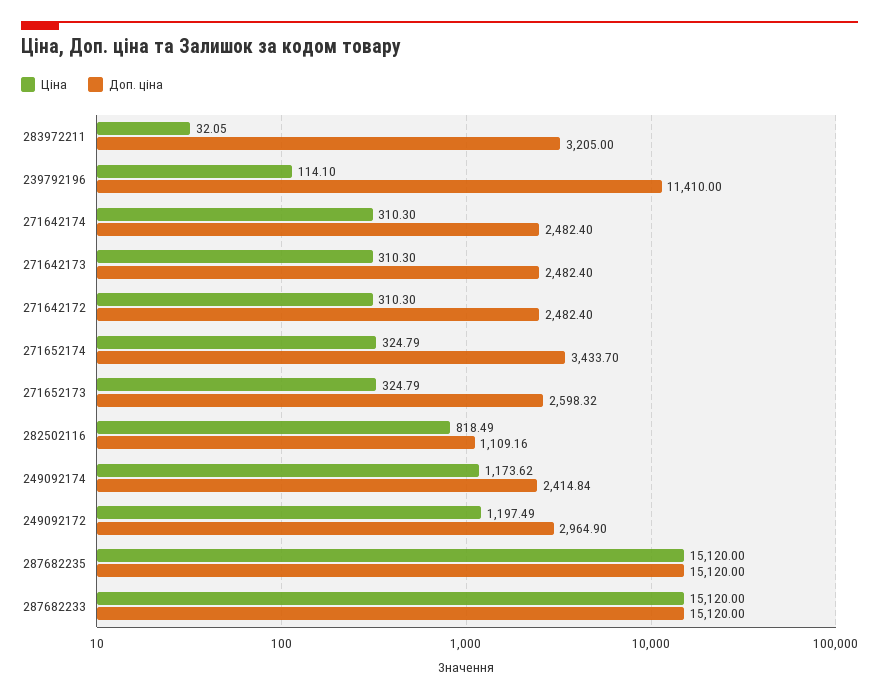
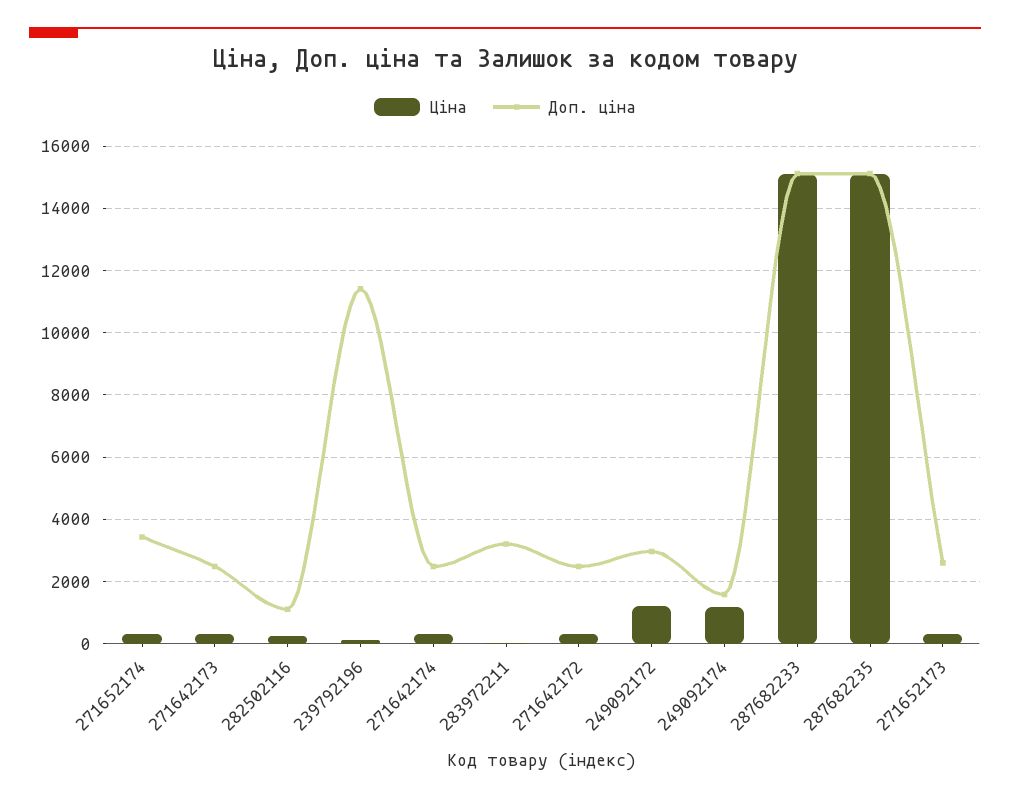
  {
    "Ціна": {
      "283972211": 32.05,
      "239792196": 114.1,
      "271642174": 310.3,
      "271642173": 310.3,
      "271642172": 310.3,
      "271652174": 324.79,
      "271652173": 324.79,
-     "282502116": 818.49,
+     "282502116": 200,
      "249092174": 1173.62,
      "249092172": 1197.49,
      "287682235": 15120,
      "287682233": 15120
    },
    "Доп. ціна": {
      "283972211": 3205,
      "239792196": 11410,
      "271642174": 2482.4,
      "271642173": 2482.4,
      "271642172": 2482.4,
      "271652174": 3433.7,
      "271652173": 2598.32,
      "282502116": 1109.16,
-     "249092174": 2414.84,
+     "249092174": 1600,
      "249092172": 2964.9,
      "287682235": 15120,
      "287682233": 15120
    }
  }

